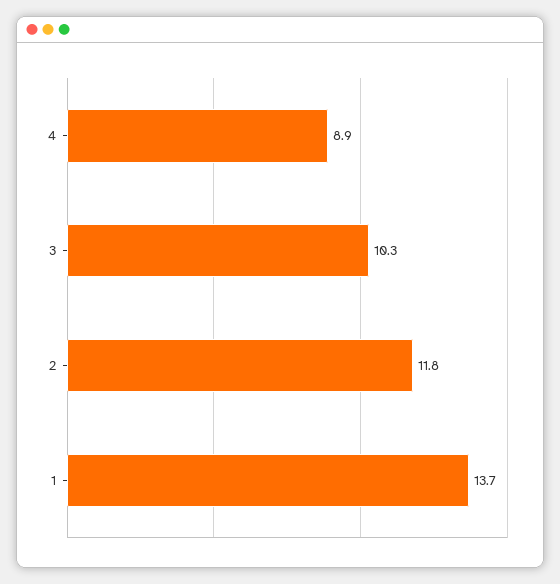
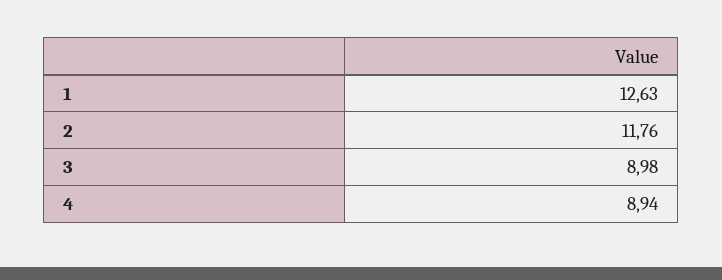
  {
    "4": 8.94,
-   "3": 10.3,
+   "3": 8.98,
    "2": 11.76,
-   "1": 13.7
+   "1": 12.63
  }

